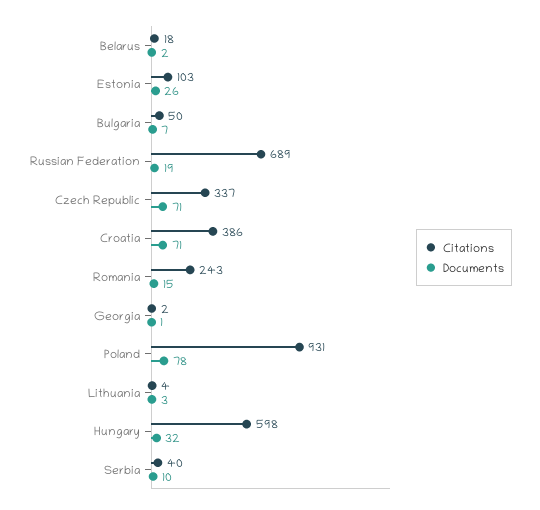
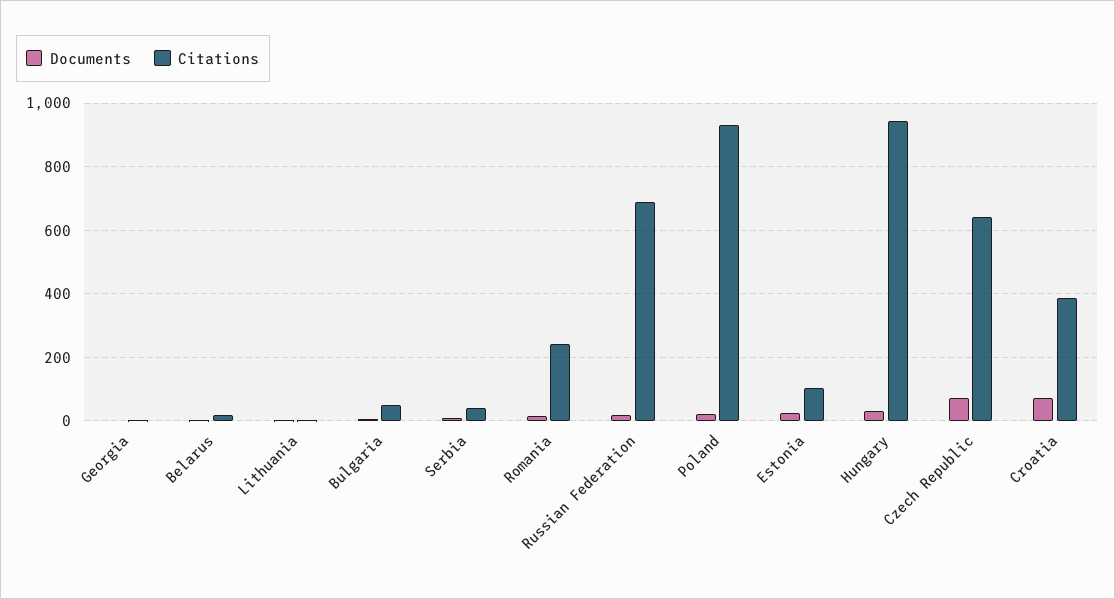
  {
    "Citations": {
      "Belarus": 18,
      "Estonia": 103,
      "Bulgaria": 50,
      "Russian Federation": 689,
-     "Czech Republic": 337,
+     "Czech Republic": 640,
      "Croatia": 386,
      "Romania": 243,
      "Georgia": 2,
      "Poland": 931,
      "Lithuania": 4,
-     "Hungary": 598,
+     "Hungary": 940,
      "Serbia": 40
    },
    "Documents": {
      "Belarus": 2,
      "Estonia": 26,
      "Bulgaria": 7,
      "Russian Federation": 19,
      "Czech Republic": 71,
      "Croatia": 71,
      "Romania": 15,
      "Georgia": 1,
-     "Poland": 78,
+     "Poland": 20,
      "Lithuania": 3,
      "Hungary": 32,
      "Serbia": 10
    }
  }

